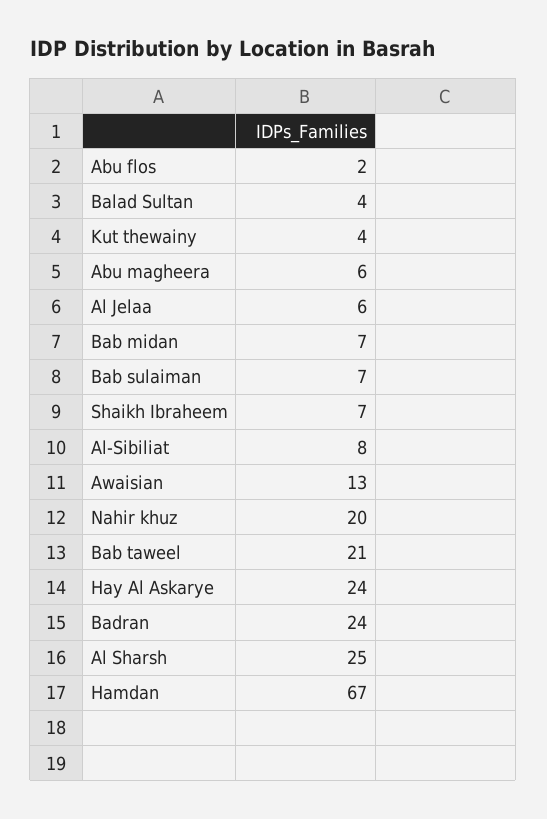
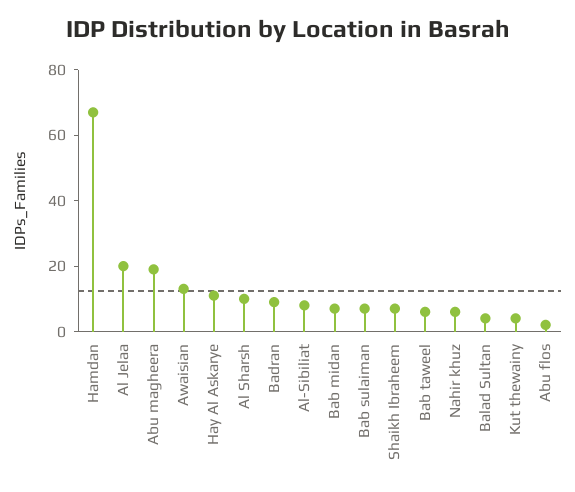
  {
    "Abu flos": 2,
    "Balad Sultan": 4,
    "Kut thewainy": 4,
-   "Abu magheera": 6,
+   "Abu magheera": 20,
-   "Al Jelaa": 6,
+   "Al Jelaa": 20,
    "Bab midan": 7,
    "Bab sulaiman": 7,
    "Shaikh Ibraheem": 7,
    "Al-Sibiliat": 8,
    "Awaisian": 13,
-   "Nahir khuz": 20,
+   "Nahir khuz": 5,
-   "Bab taweel": 21,
+   "Bab taweel": 5,
-   "Hay Al Askarye": 24,
+   "Hay Al Askarye": 10,
-   "Badran": 24,
+   "Badran": 10,
-   "Al Sharsh": 25,
+   "Al Sharsh": 10,
    "Hamdan": 67
  }

